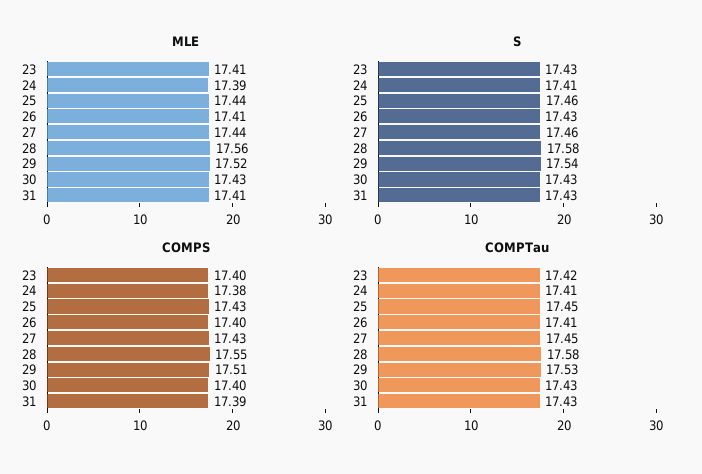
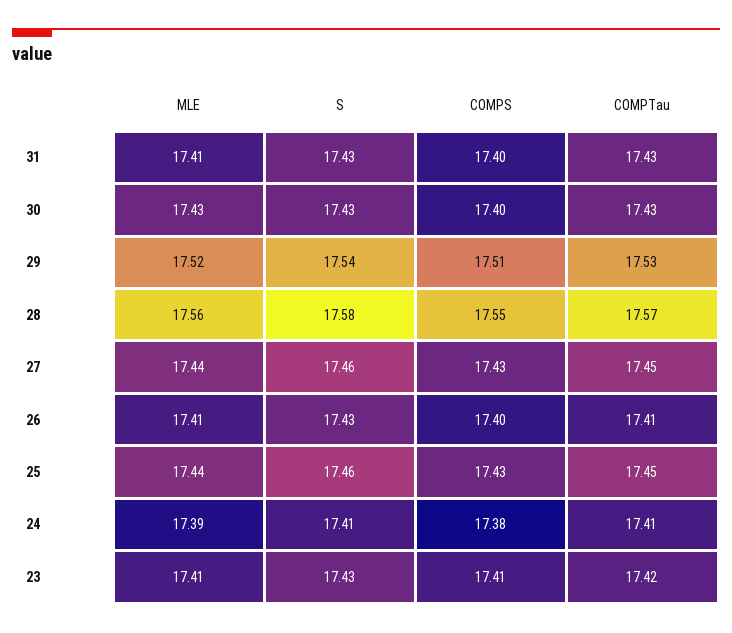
  {
    "MLE": {
      "23": 17.41,
      "24": 17.39,
      "25": 17.44,
      "26": 17.41,
      "27": 17.44,
      "28": 17.56,
      "29": 17.52,
      "30": 17.43,
      "31": 17.41
    },
    "S": {
      "23": 17.43,
      "24": 17.41,
      "25": 17.46,
      "26": 17.43,
      "27": 17.46,
      "28": 17.58,
      "29": 17.54,
      "30": 17.43,
      "31": 17.43
    },
    "COMPS": {
-     "23": 17.4,
+     "23": 17.41,
      "24": 17.38,
      "25": 17.43,
      "26": 17.4,
      "27": 17.43,
      "28": 17.55,
      "29": 17.51,
      "30": 17.4,
-     "31": 17.39
+     "31": 17.4
    },
    "COMPTau": {
      "23": 17.42,
      "24": 17.41,
      "25": 17.45,
      "26": 17.41,
      "27": 17.45,
-     "28": 17.58,
+     "28": 17.57,
      "29": 17.53,
      "30": 17.43,
      "31": 17.43
    }
  }

